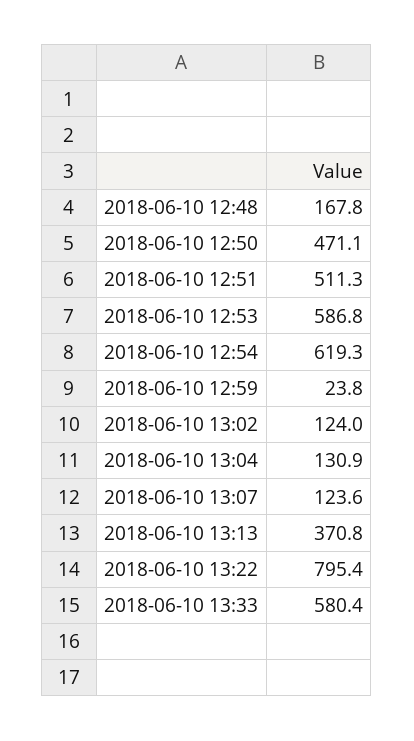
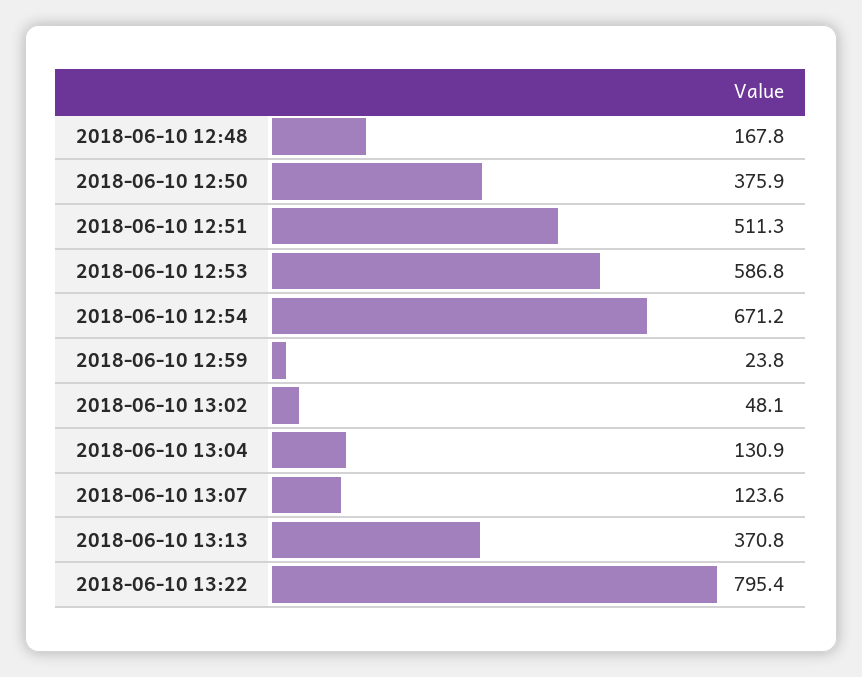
  {
    "2018-06-10 12:48": 167.8,
-   "2018-06-10 12:50": 471.1,
+   "2018-06-10 12:50": 375.9,
    "2018-06-10 12:51": 511.3,
    "2018-06-10 12:53": 586.8,
-   "2018-06-10 12:54": 619.3,
+   "2018-06-10 12:54": 671.2,
    "2018-06-10 12:59": 23.8,
-   "2018-06-10 13:02": 124,
+   "2018-06-10 13:02": 48.1,
    "2018-06-10 13:04": 130.9,
    "2018-06-10 13:07": 123.6,
    "2018-06-10 13:13": 370.8,
-   "2018-06-10 13:22": 795.4,
+   "2018-06-10 13:22": 795.4
-   "2018-06-10 13:33": 580.4
  }

